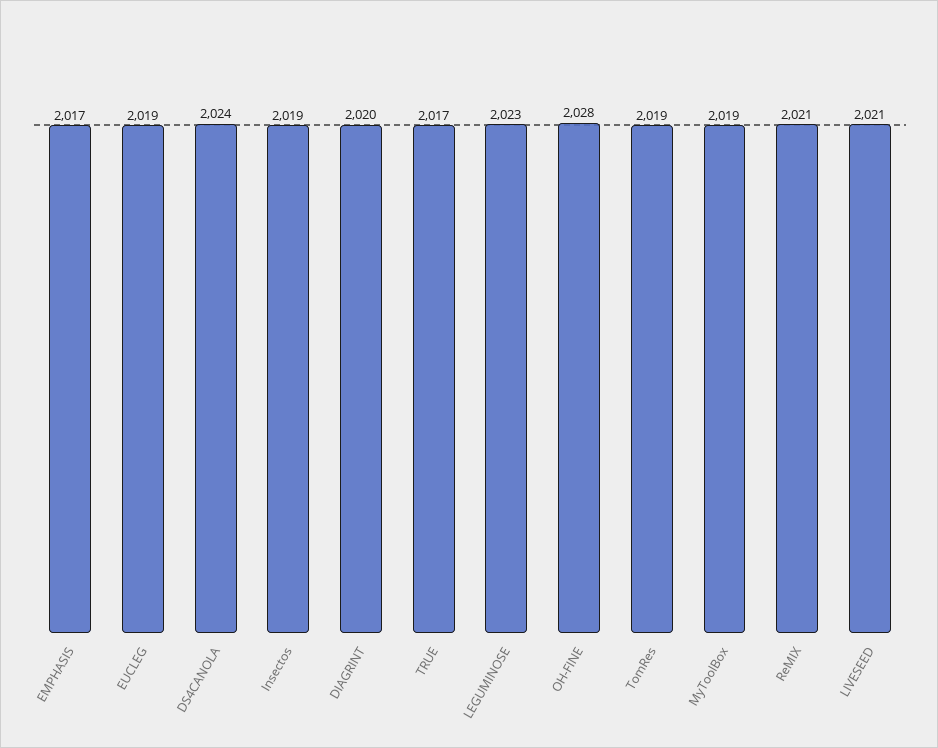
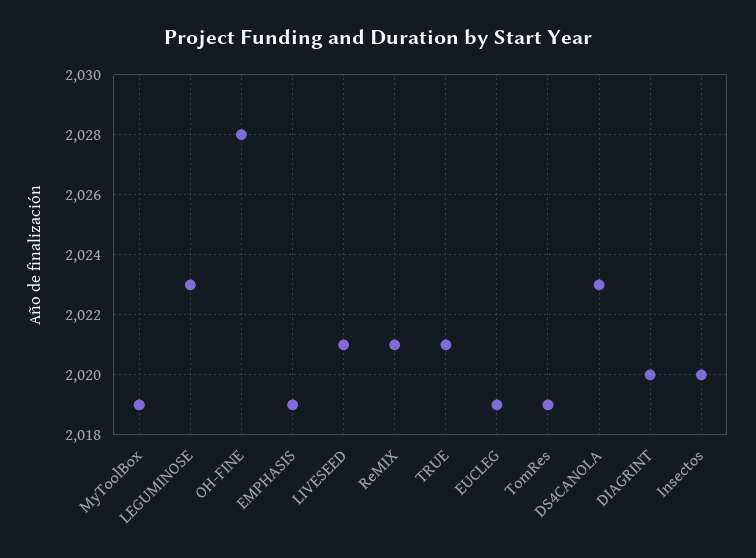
  {
-   "EMPHASIS": 2017,
+   "EMPHASIS": 2019,
    "EUCLEG": 2019,
-   "DS4CANOLA": 2024,
+   "DS4CANOLA": 2023,
-   "Insectos": 2019,
+   "Insectos": 2020,
    "DIAGRINT": 2020,
-   "TRUE": 2017,
+   "TRUE": 2021,
    "LEGUMINOSE": 2023,
    "OH-FINE": 2028,
    "TomRes": 2019,
    "MyToolBox": 2019,
    "ReMIX": 2021,
    "LIVESEED": 2021
  }

